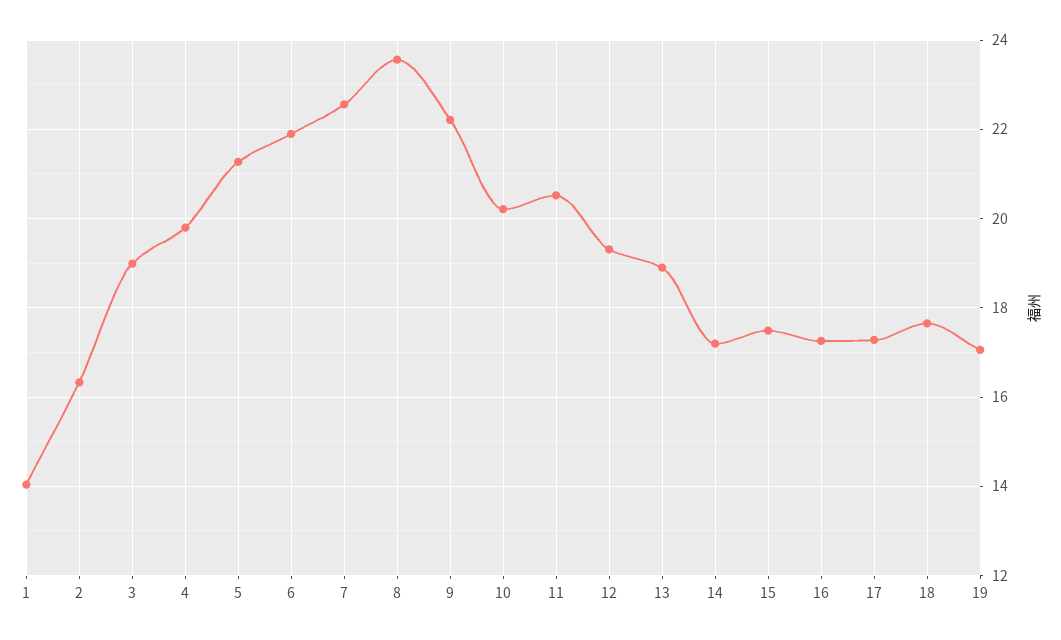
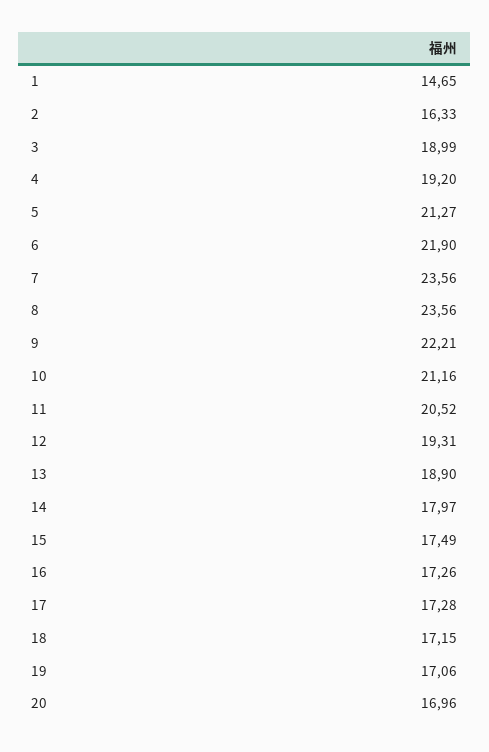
  {
-   "1": 14,
+   "1": 14.65,
    "2": 16.33,
    "3": 18.99,
-   "4": 19.8,
+   "4": 19.2,
    "5": 21.27,
    "6": 21.9,
-   "7": 22.6,
+   "7": 23.56,
    "8": 23.56,
    "9": 22.21,
-   "10": 20.2,
+   "10": 21.16,
    "11": 20.52,
    "12": 19.31,
    "13": 18.9,
-   "14": 17.2,
+   "14": 17.97,
    "15": 17.49,
    "16": 17.26,
    "17": 17.28,
-   "18": 17.6,
+   "18": 17.15,
-   "19": 17.06
+   "19": 17.06,
+   "20": 16.96
  }

